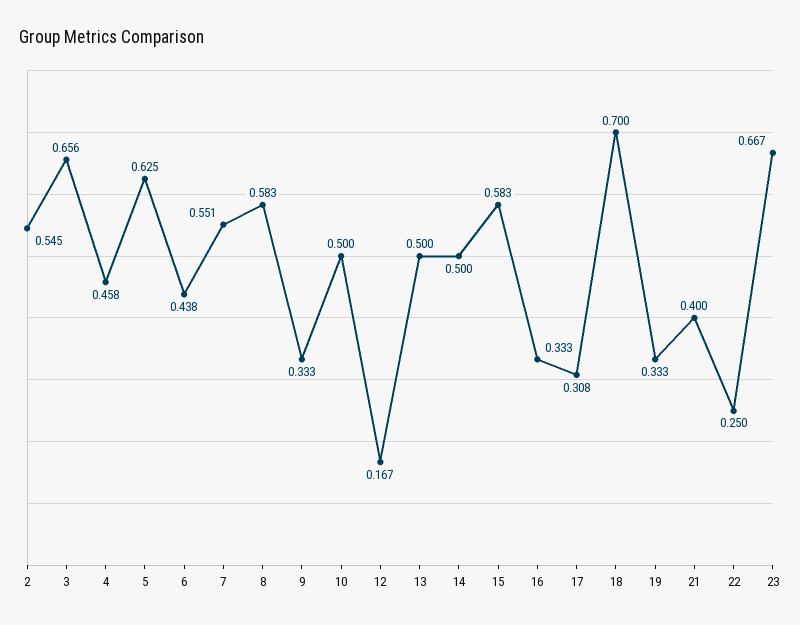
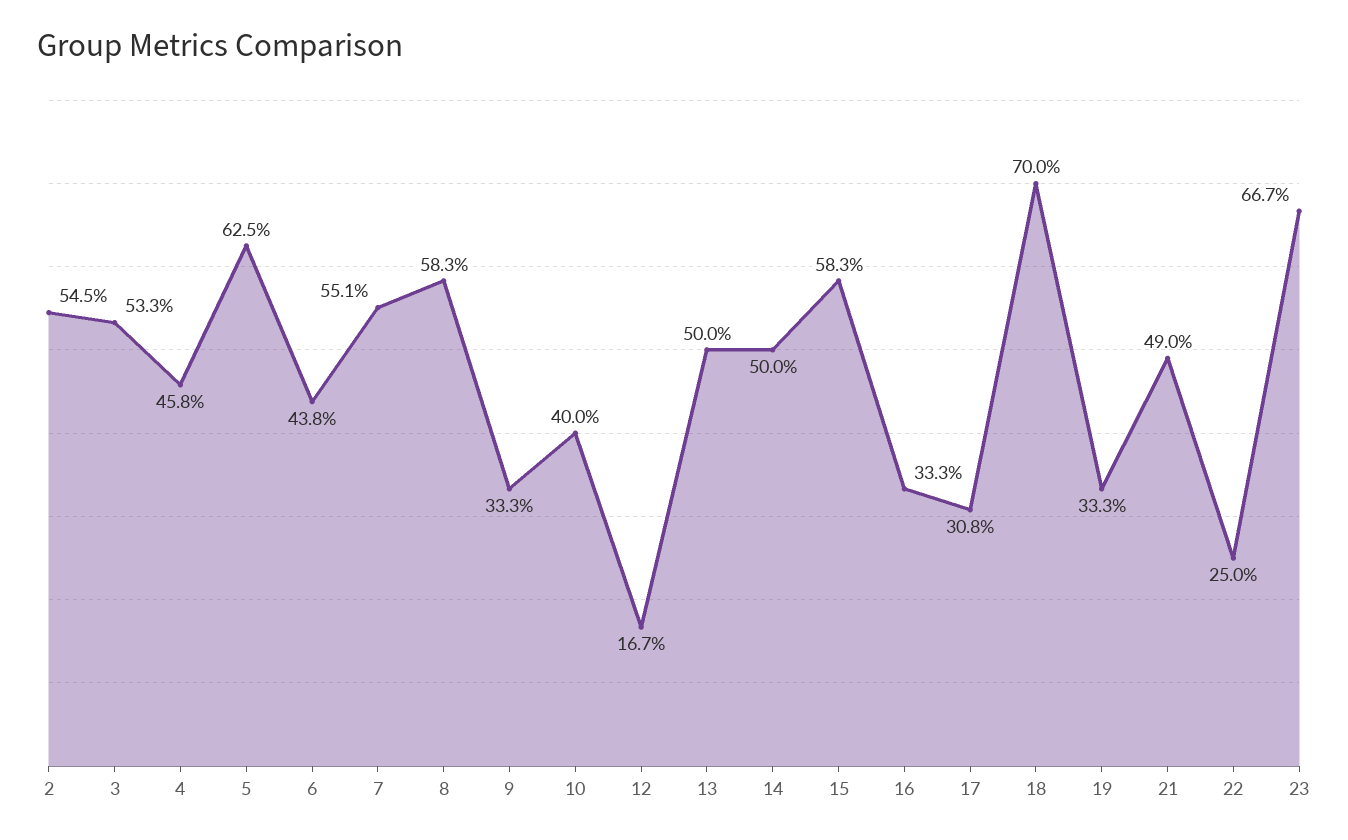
  {
    "2": 0.545,
-   "3": 0.656,
+   "3": 0.533,
    "4": 0.458,
    "5": 0.625,
    "6": 0.438,
    "7": 0.551,
    "8": 0.583,
    "9": 0.333,
-   "10": 0.5,
+   "10": 0.4,
    "12": 0.167,
    "13": 0.5,
    "14": 0.5,
    "15": 0.583,
    "16": 0.333,
    "17": 0.308,
    "18": 0.7,
    "19": 0.333,
-   "21": 0.4,
+   "21": 0.49,
    "22": 0.25,
    "23": 0.667
  }

